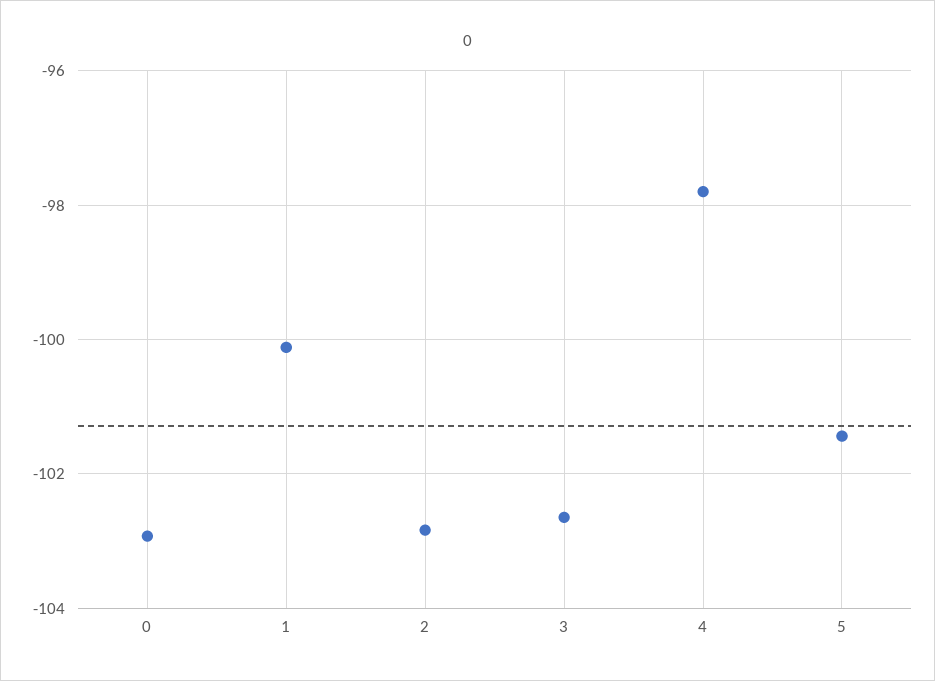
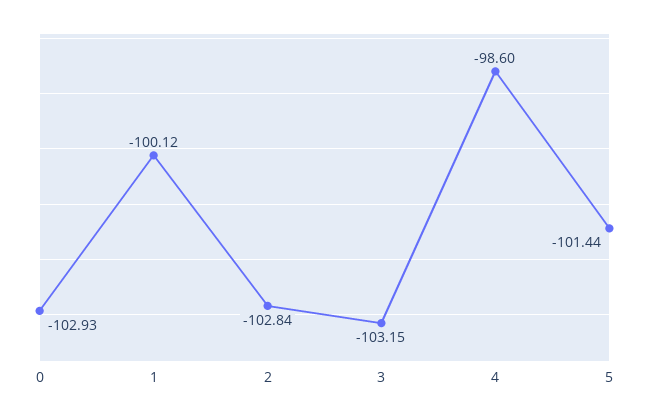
  {
    "0": -102.93,
    "1": -100.12,
    "2": -102.84,
-   "3": -102.6,
+   "3": -103.15,
-   "4": -97.8,
+   "4": -98.6,
    "5": -101.44
  }

